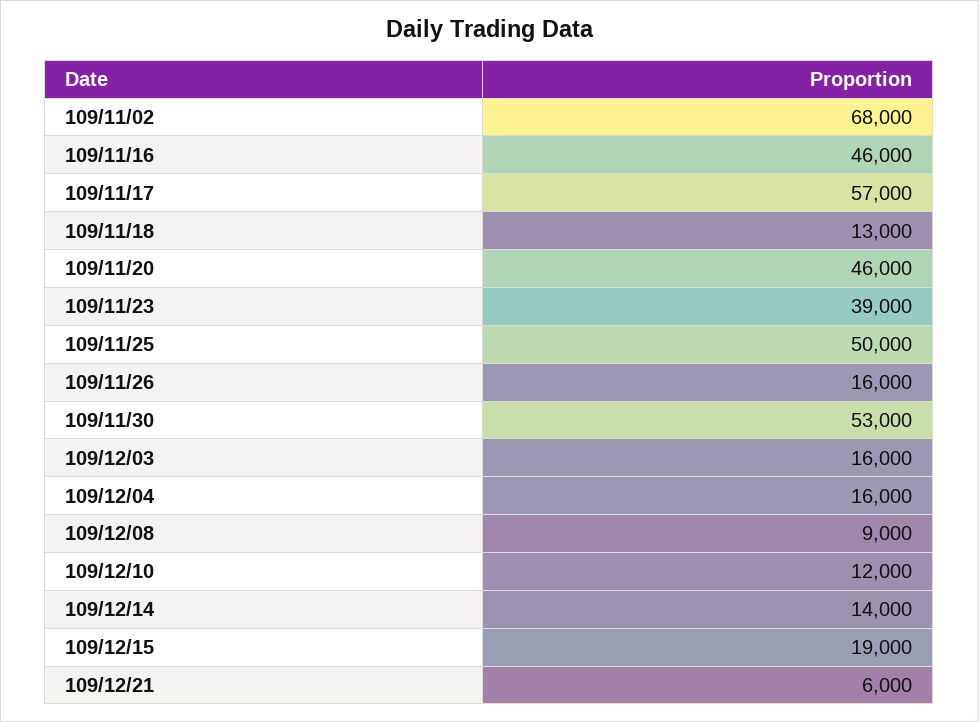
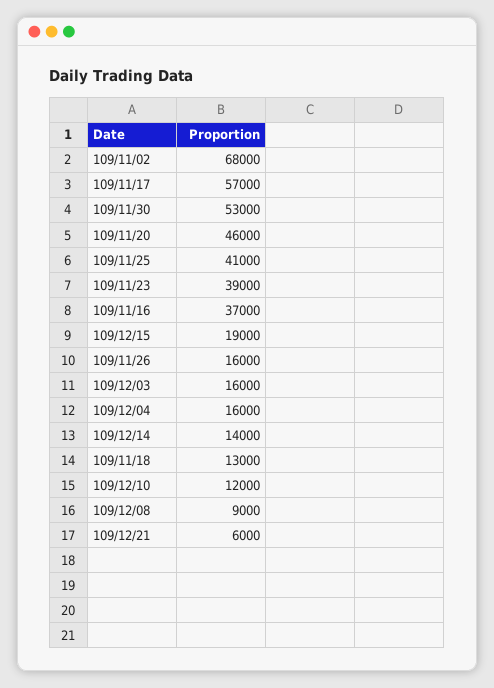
  {
    "109/11/02": 68000,
-   "109/11/16": 46000,
+   "109/11/16": 37000,
    "109/11/17": 57000,
    "109/11/18": 13000,
    "109/11/20": 46000,
    "109/11/23": 39000,
-   "109/11/25": 50000,
+   "109/11/25": 41000,
    "109/11/26": 16000,
    "109/11/30": 53000,
    "109/12/03": 16000,
    "109/12/04": 16000,
    "109/12/08": 9000,
    "109/12/10": 12000,
    "109/12/14": 14000,
    "109/12/15": 19000,
    "109/12/21": 6000
  }

